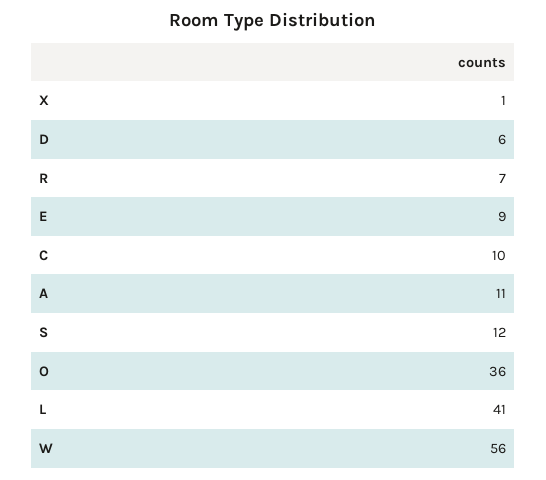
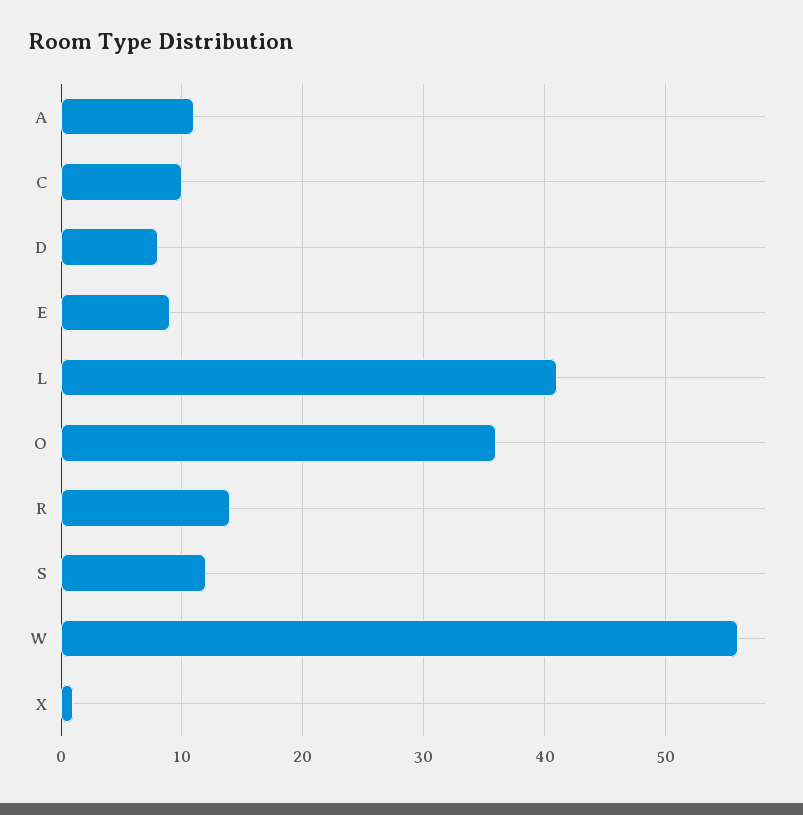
  {
    "X": 1,
-   "D": 6,
+   "D": 8,
-   "R": 7,
+   "R": 14,
    "E": 9,
    "C": 10,
    "A": 11,
    "S": 12,
    "O": 36,
    "L": 41,
    "W": 56
  }

